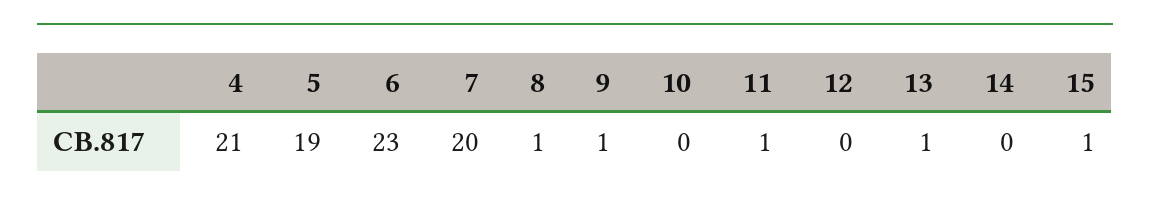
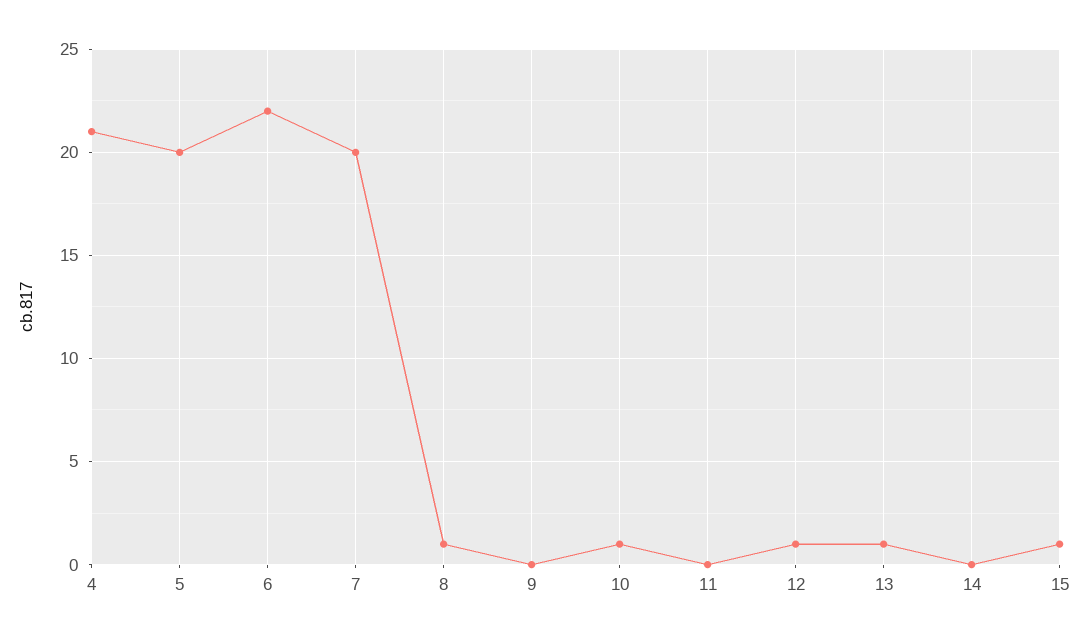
  {
    "4": 21,
-   "5": 19,
+   "5": 20,
-   "6": 23,
+   "6": 22,
    "7": 20,
    "8": 1,
-   "9": 1,
+   "9": 0,
-   "10": 0,
+   "10": 1,
-   "11": 1,
+   "11": 0,
-   "12": 0,
+   "12": 1,
    "13": 1,
    "14": 0,
    "15": 1
  }

